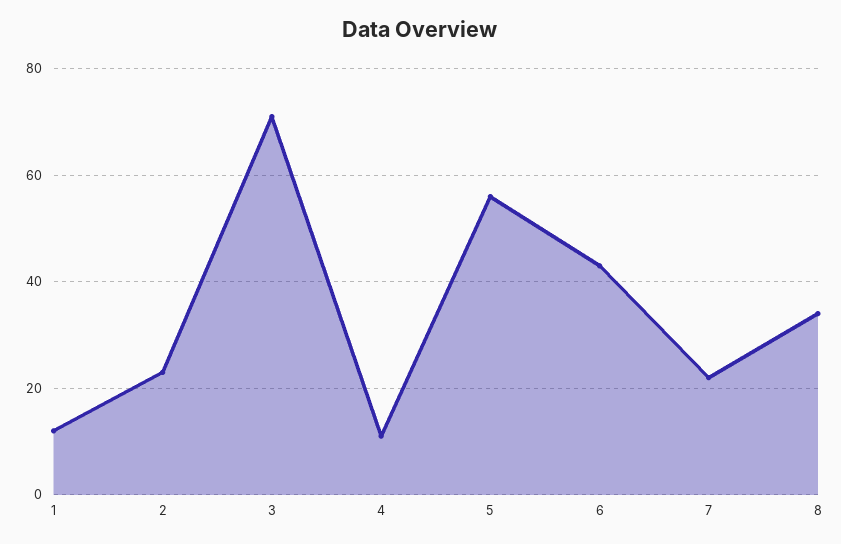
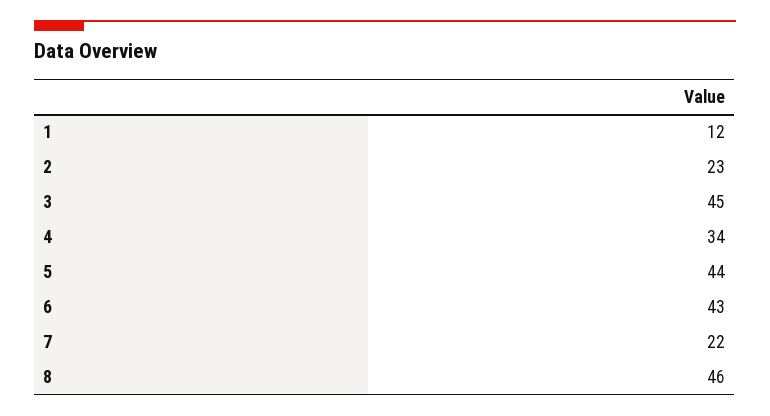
  {
    "1": 12,
    "2": 23,
-   "3": 70,
+   "3": 45,
-   "4": 10,
+   "4": 34,
-   "5": 55,
+   "5": 44,
    "6": 43,
    "7": 22,
-   "8": 35
+   "8": 46
  }

